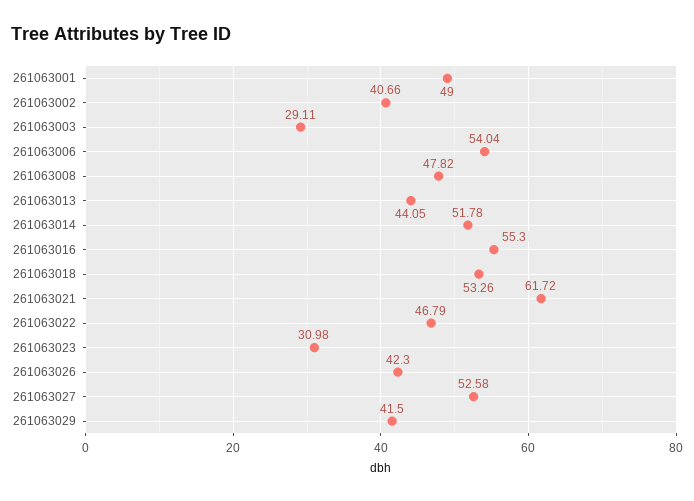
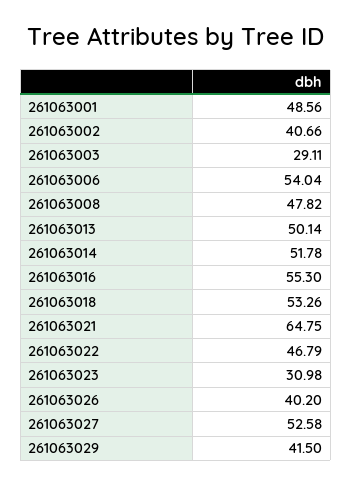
  {
-   "261063001": 49,
+   "261063001": 48.56,
    "261063002": 40.66,
    "261063003": 29.11,
    "261063006": 54.04,
    "261063008": 47.82,
-   "261063013": 44.05,
+   "261063013": 50.14,
    "261063014": 51.78,
    "261063016": 55.3,
    "261063018": 53.26,
-   "261063021": 61.72,
+   "261063021": 64.75,
    "261063022": 46.79,
    "261063023": 30.98,
-   "261063026": 42.3,
+   "261063026": 40.2,
    "261063027": 52.58,
    "261063029": 41.5
  }

